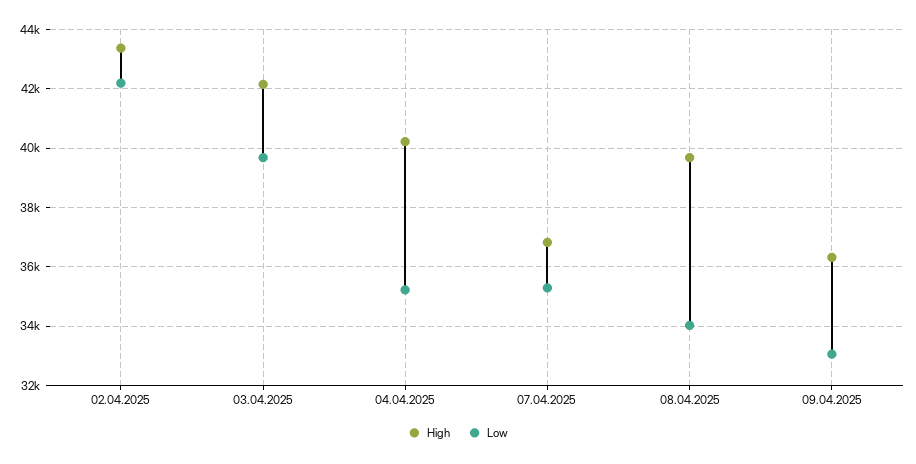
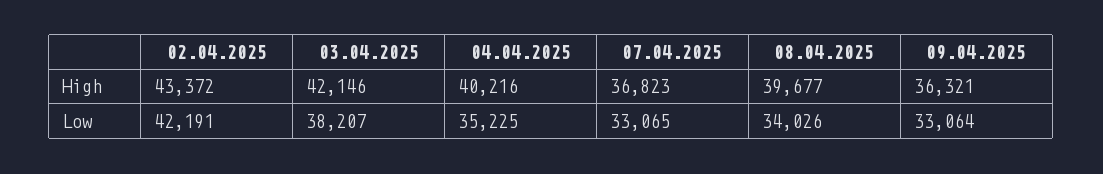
  {
    "High": {
      "02.04.2025": 43372,
      "03.04.2025": 42146,
      "04.04.2025": 40216,
      "07.04.2025": 36823,
      "08.04.2025": 39677,
      "09.04.2025": 36321
    },
    "Low": {
      "02.04.2025": 42191,
-     "03.04.2025": 39750,
+     "03.04.2025": 38207,
      "04.04.2025": 35225,
-     "07.04.2025": 35250,
+     "07.04.2025": 33065,
      "08.04.2025": 34026,
      "09.04.2025": 33064
    }
  }

